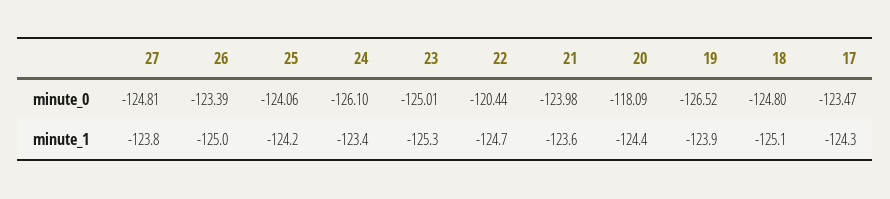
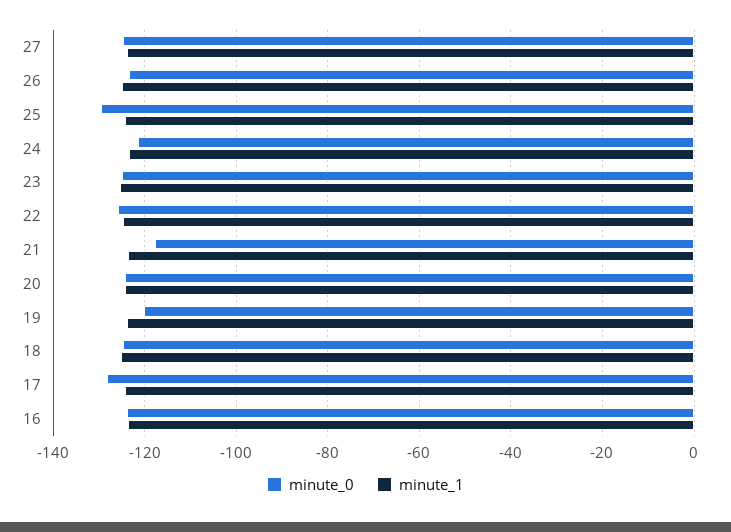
  {
    "minute_0": {
      "27": -124.81,
      "26": -123.39,
-     "25": -124.06,
+     "25": -130,
-     "24": -126.1,
+     "24": -122,
      "23": -125.01,
-     "22": -120.44,
+     "22": -126,
-     "21": -123.98,
+     "21": -118,
-     "20": -118.09,
+     "20": -124,
-     "19": -126.52,
+     "19": -120,
      "18": -124.8,
-     "17": -123.47
+     "17": -128,
+     "16": -124
    },
    "minute_1": {
      "27": -123.8,
      "26": -125,
      "25": -124.2,
      "24": -123.4,
      "23": -125.3,
      "22": -124.7,
      "21": -123.6,
      "20": -124.4,
      "19": -123.9,
      "18": -125.1,
-     "17": -124.3
+     "17": -124.3,
+     "16": -124
    }
  }

